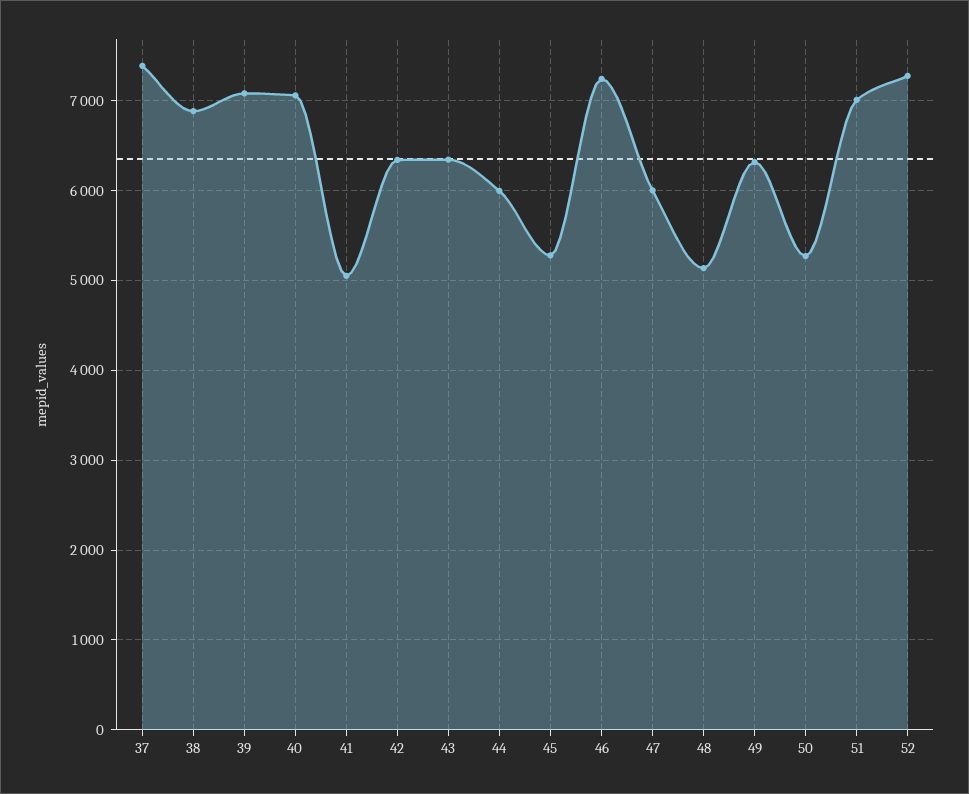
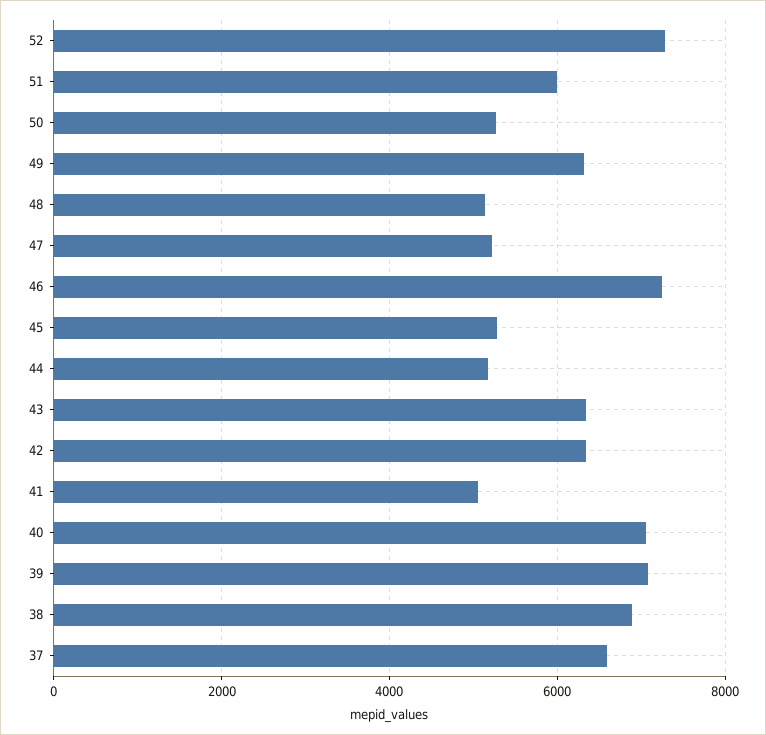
  {
-   "37": 7400,
+   "37": 6600,
    "38": 6900,
    "39": 7100,
    "40": 7100,
    "41": 5100,
    "42": 6300,
    "43": 6300,
-   "44": 6000,
+   "44": 5200,
    "45": 5300,
    "46": 7200,
-   "47": 6000,
+   "47": 5200,
    "48": 5100,
    "49": 6300,
    "50": 5300,
-   "51": 7000,
+   "51": 6000,
    "52": 7300
  }

